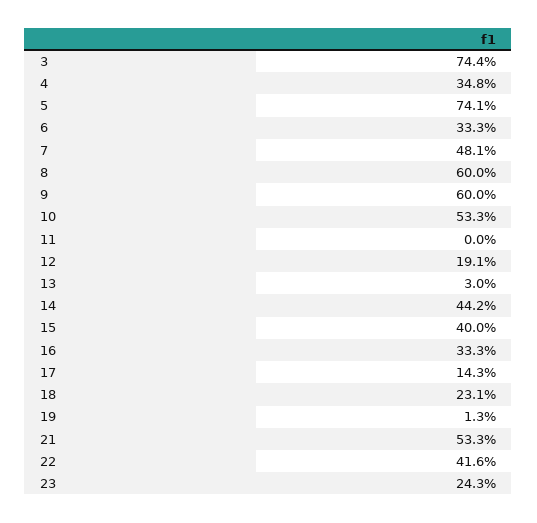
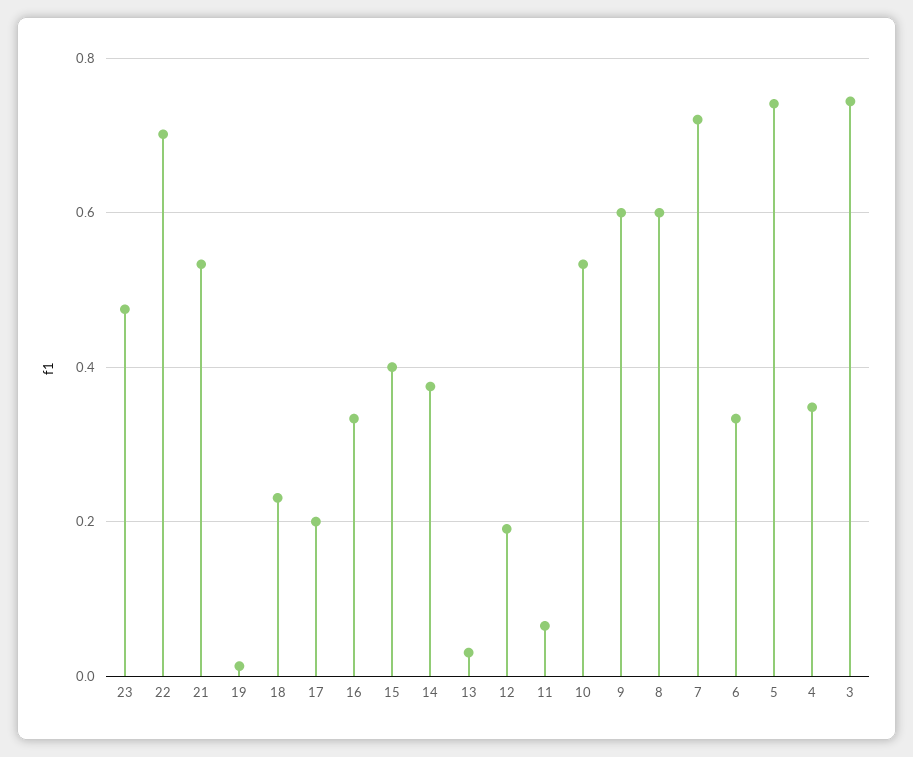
  {
    "3": 0.744,
    "4": 0.348,
    "5": 0.741,
    "6": 0.333,
-   "7": 0.481,
+   "7": 0.72,
    "8": 0.6,
    "9": 0.6,
    "10": 0.533,
-   "11": 0,
+   "11": 0.06,
    "12": 0.191,
    "13": 0.03,
-   "14": 0.442,
+   "14": 0.38,
    "15": 0.4,
    "16": 0.333,
-   "17": 0.143,
+   "17": 0.2,
    "18": 0.231,
    "19": 0.013,
    "21": 0.533,
-   "22": 0.416,
+   "22": 0.7,
-   "23": 0.243
+   "23": 0.48
  }

